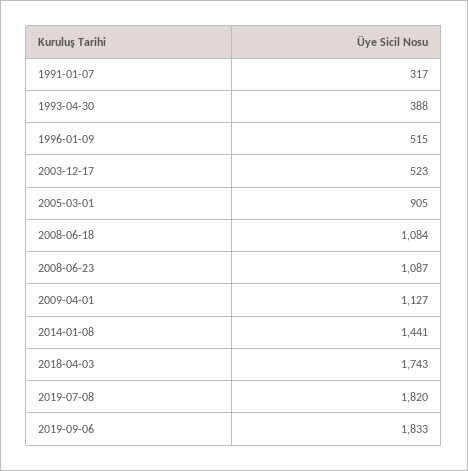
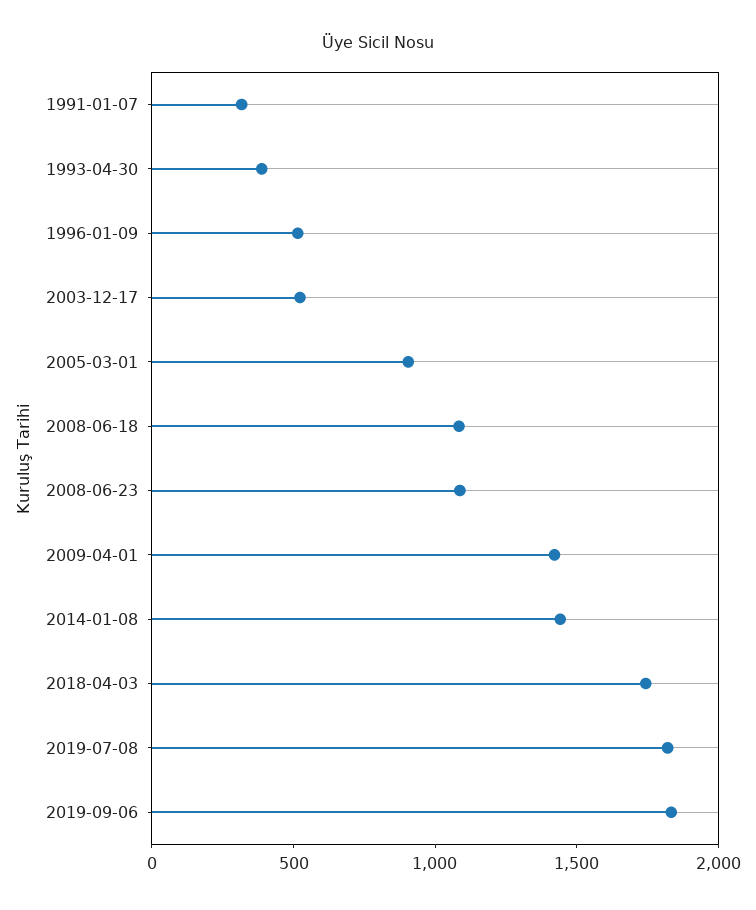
  {
    "1991-01-07": 317,
    "1993-04-30": 388,
    "1996-01-09": 515,
    "2003-12-17": 523,
    "2005-03-01": 905,
    "2008-06-18": 1084,
    "2008-06-23": 1087,
-   "2009-04-01": 1127,
+   "2009-04-01": 1400,
    "2014-01-08": 1441,
    "2018-04-03": 1743,
    "2019-07-08": 1820,
    "2019-09-06": 1833
  }

